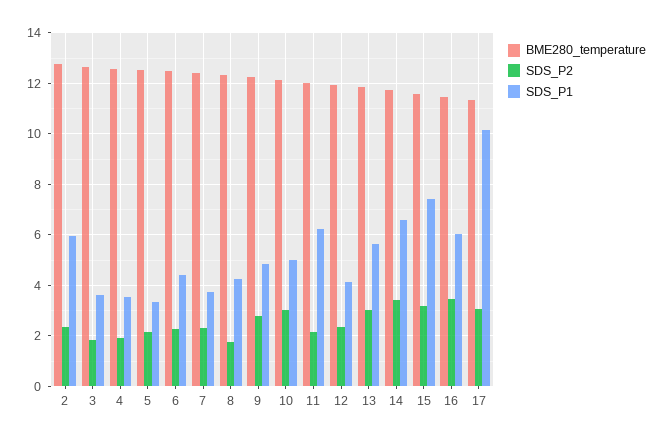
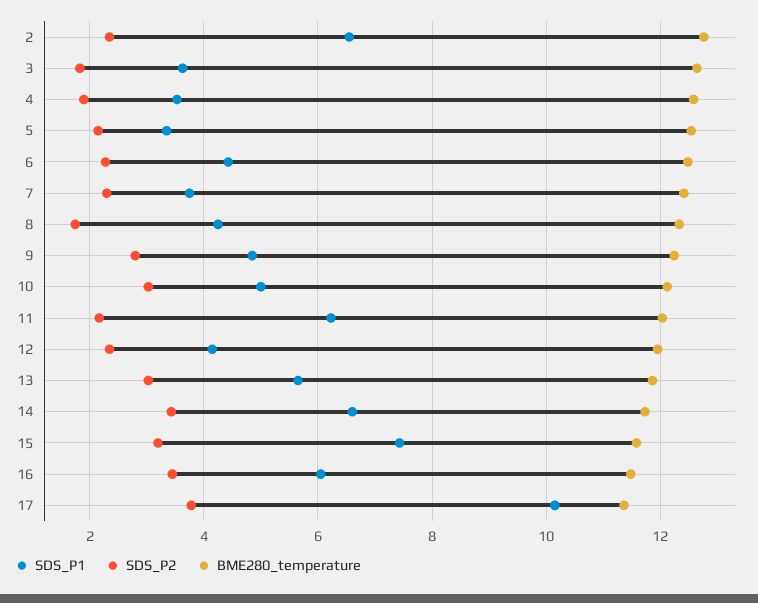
  {
    "BME280_temperature": {
      "2": 12.8,
      "3": 12.6,
      "4": 12.6,
      "5": 12.6,
      "6": 12.4,
      "7": 12.4,
      "8": 12.4,
      "9": 12.2,
      "10": 12.2,
      "11": 12,
      "12": 12,
      "13": 11.8,
      "14": 11.8,
      "15": 11.6,
      "16": 11.4,
      "17": 11.4
    },
    "SDS_P2": {
      "2": 2.4,
      "3": 1.8,
      "4": 2,
      "5": 2.2,
      "6": 2.2,
      "7": 2.4,
      "8": 1.8,
      "9": 2.8,
      "10": 3,
      "11": 2.2,
      "12": 2.4,
      "13": 3,
      "14": 3.4,
      "15": 3.2,
      "16": 3.4,
-     "17": 3
+     "17": 3.8
    },
    "SDS_P1": {
-     "2": 6,
+     "2": 6.6,
      "3": 3.6,
      "4": 3.6,
      "5": 3.4,
      "6": 4.4,
      "7": 3.8,
      "8": 4.2,
      "9": 4.8,
      "10": 5,
      "11": 6.2,
      "12": 4.2,
      "13": 5.6,
      "14": 6.6,
      "15": 7.4,
      "16": 6,
      "17": 10.2
    }
  }

